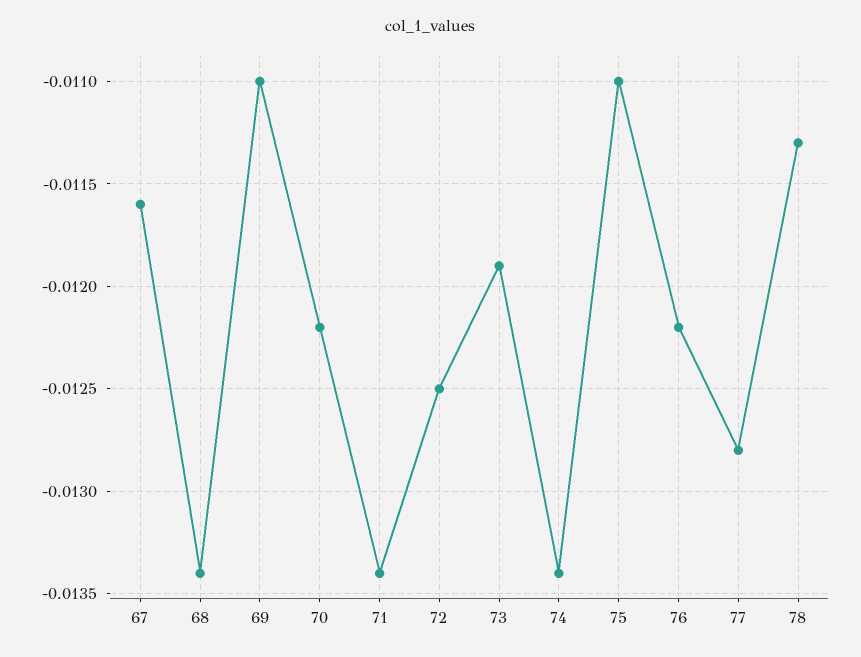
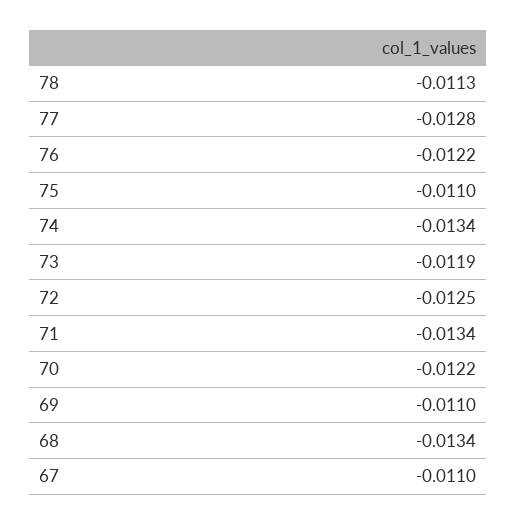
  {
-   "67": -0.0116,
+   "67": -0.011,
    "68": -0.0134,
    "69": -0.011,
    "70": -0.0122,
    "71": -0.0134,
    "72": -0.0125,
    "73": -0.0119,
    "74": -0.0134,
    "75": -0.011,
    "76": -0.0122,
    "77": -0.0128,
    "78": -0.0113
  }

